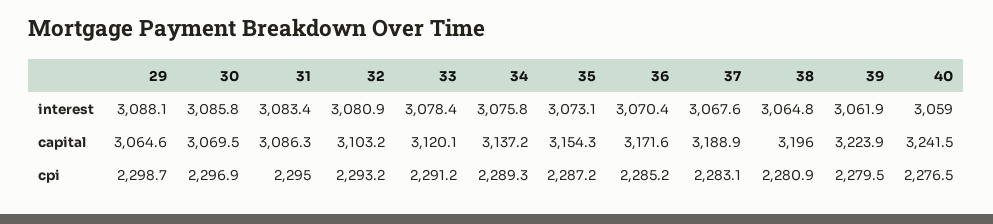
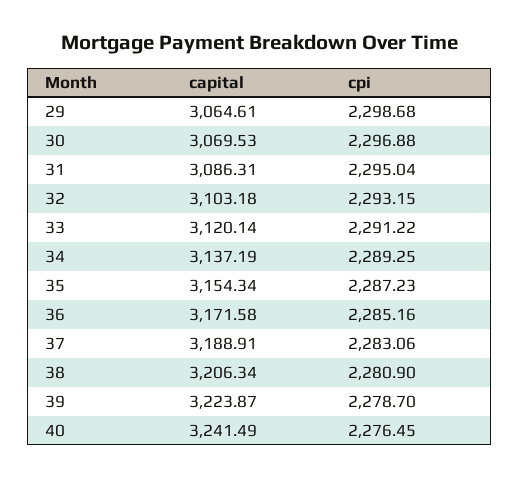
  {
    "29": {
-     "interest": 3088.1,
      "capital": 3064.61,
      "cpi": 2298.68
    },
    "30": {
-     "interest": 3085.8,
      "capital": 3069.53,
      "cpi": 2296.88
    },
    "31": {
-     "interest": 3083.4,
      "capital": 3086.31,
      "cpi": 2295.04
    },
    "32": {
-     "interest": 3080.9,
      "capital": 3103.18,
      "cpi": 2293.15
    },
    "33": {
-     "interest": 3078.4,
      "capital": 3120.14,
      "cpi": 2291.22
    },
    "34": {
-     "interest": 3075.8,
      "capital": 3137.19,
      "cpi": 2289.25
    },
    "35": {
-     "interest": 3073.1,
      "capital": 3154.34,
      "cpi": 2287.23
    },
    "36": {
-     "interest": 3070.4,
      "capital": 3171.58,
      "cpi": 2285.16
    },
    "37": {
-     "interest": 3067.6,
      "capital": 3188.91,
      "cpi": 2283.06
    },
    "38": {
-     "interest": 3064.8,
-     "capital": 3196,
+     "capital": 3206.34,
      "cpi": 2280.9
    },
    "39": {
-     "interest": 3061.9,
      "capital": 3223.87,
-     "cpi": 2279.5
+     "cpi": 2278.7
    },
    "40": {
-     "interest": 3059,
      "capital": 3241.49,
      "cpi": 2276.45
    }
  }

